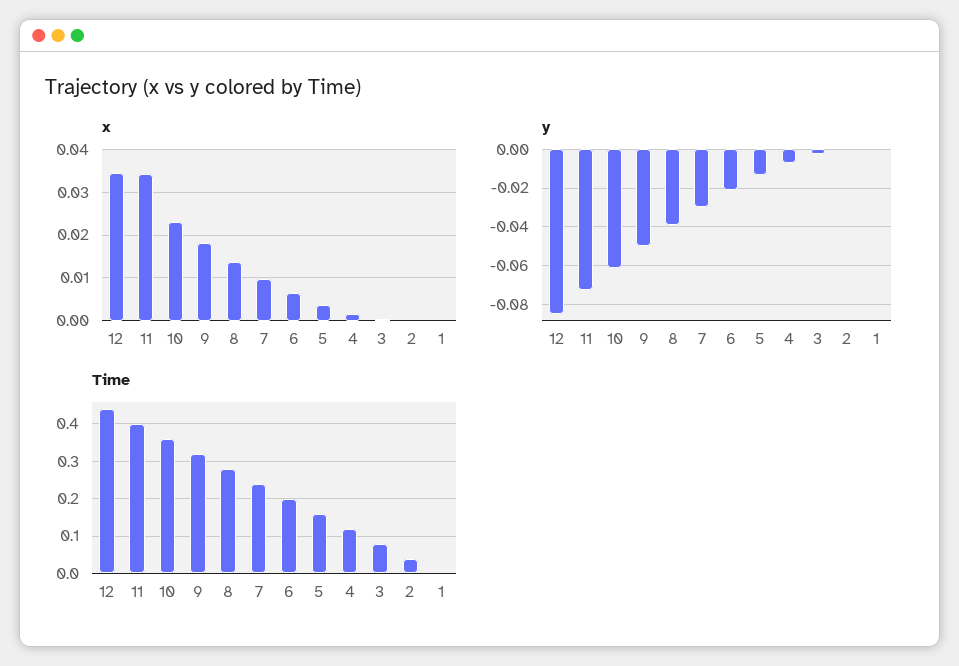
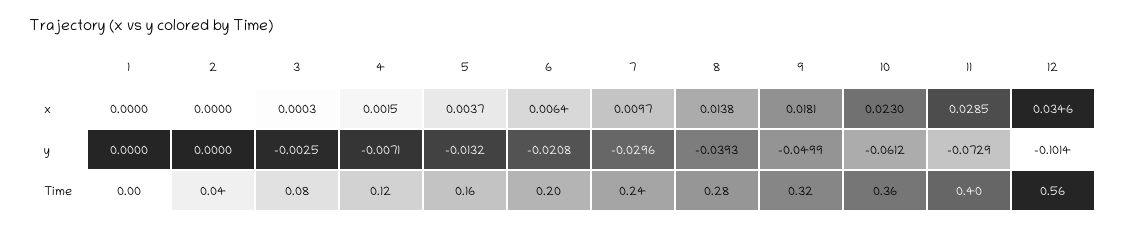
  {
    "x": {
      "12": 0.0346,
-     "11": 0.034,
+     "11": 0.0285,
      "10": 0.023,
      "9": 0.0181,
      "8": 0.0138,
      "7": 0.0097,
      "6": 0.0064,
      "5": 0.0037,
      "4": 0.0015,
      "3": 0.0003,
      "2": 0,
      "1": 0
    },
    "y": {
-     "12": -0.085,
+     "12": -0.1014,
      "11": -0.0729,
      "10": -0.0612,
      "9": -0.0499,
      "8": -0.0393,
      "7": -0.0296,
      "6": -0.0208,
      "5": -0.0132,
      "4": -0.0071,
      "3": -0.0025,
      "2": 0,
      "1": 0
    },
    "Time": {
-     "12": 0.45,
+     "12": 0.56,
      "11": 0.4,
      "10": 0.36,
      "9": 0.32,
      "8": 0.28,
      "7": 0.24,
      "6": 0.2,
      "5": 0.16,
      "4": 0.12,
      "3": 0.08,
      "2": 0.04,
      "1": 0
    }
  }

